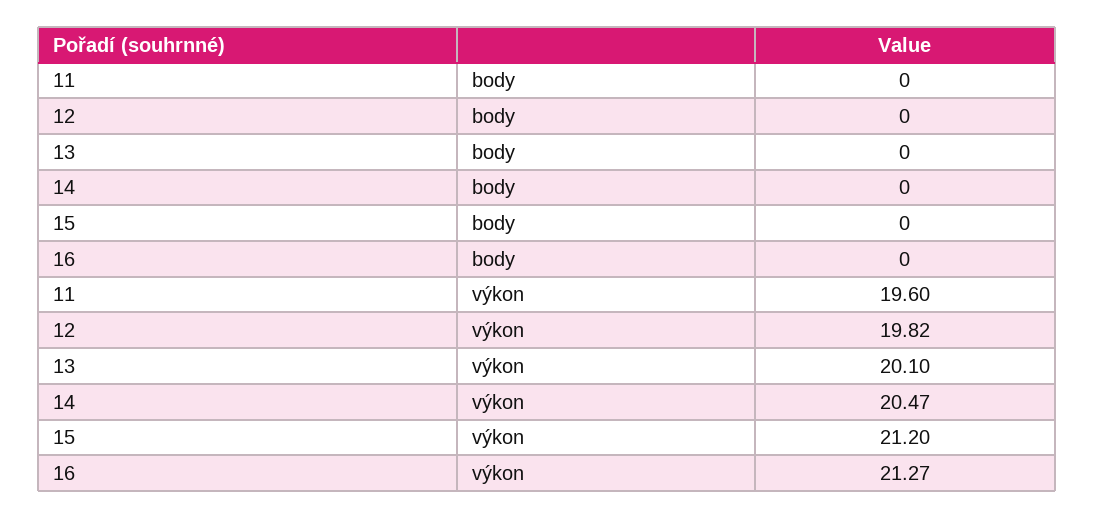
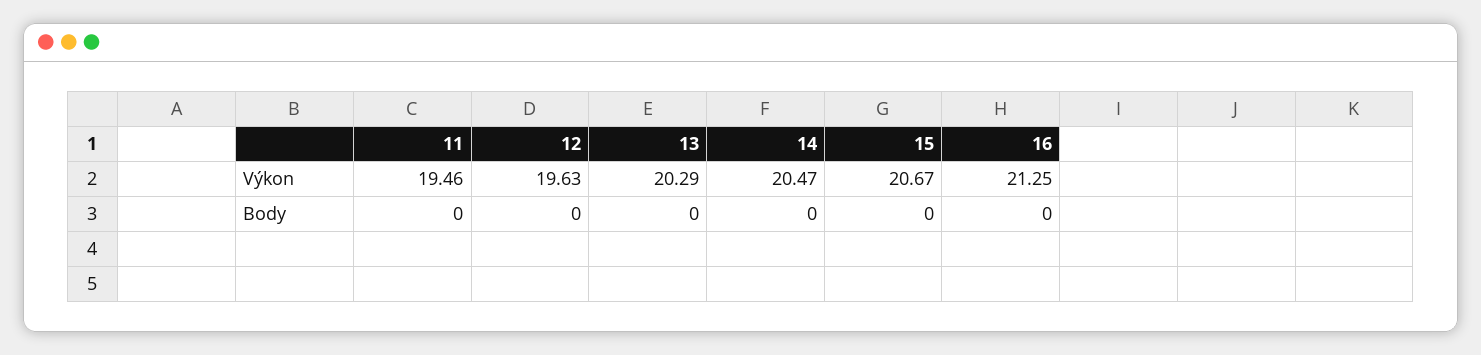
  {
    "11": {
      "body": 0,
-     "výkon": 19.6
+     "výkon": 19.46
    },
    "12": {
      "body": 0,
-     "výkon": 19.82
+     "výkon": 19.63
    },
    "13": {
      "body": 0,
-     "výkon": 20.1
+     "výkon": 20.29
    },
    "14": {
      "body": 0,
      "výkon": 20.47
    },
    "15": {
      "body": 0,
-     "výkon": 21.2
+     "výkon": 20.67
    },
    "16": {
      "body": 0,
-     "výkon": 21.27
+     "výkon": 21.25
    }
  }

